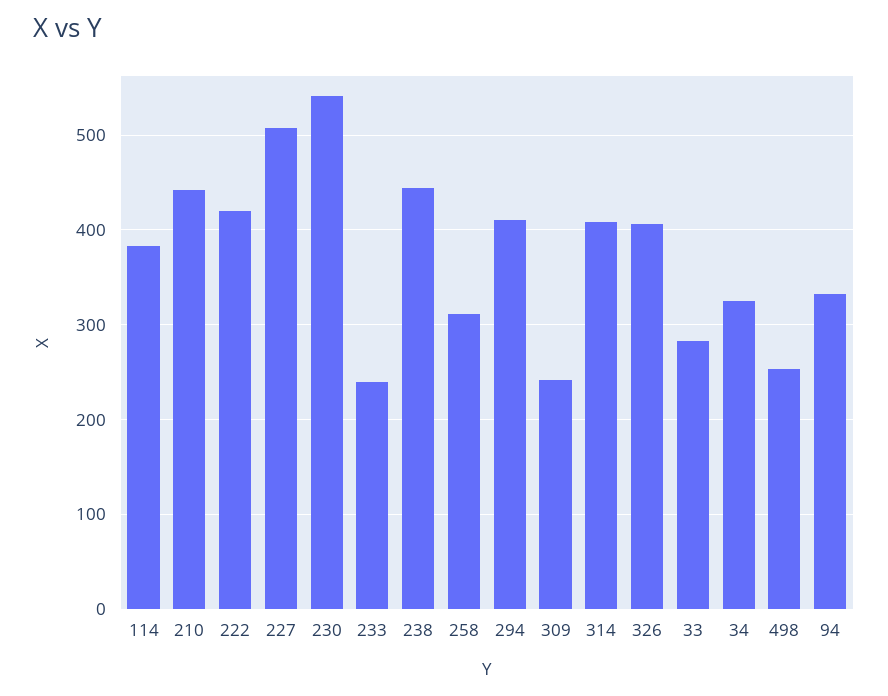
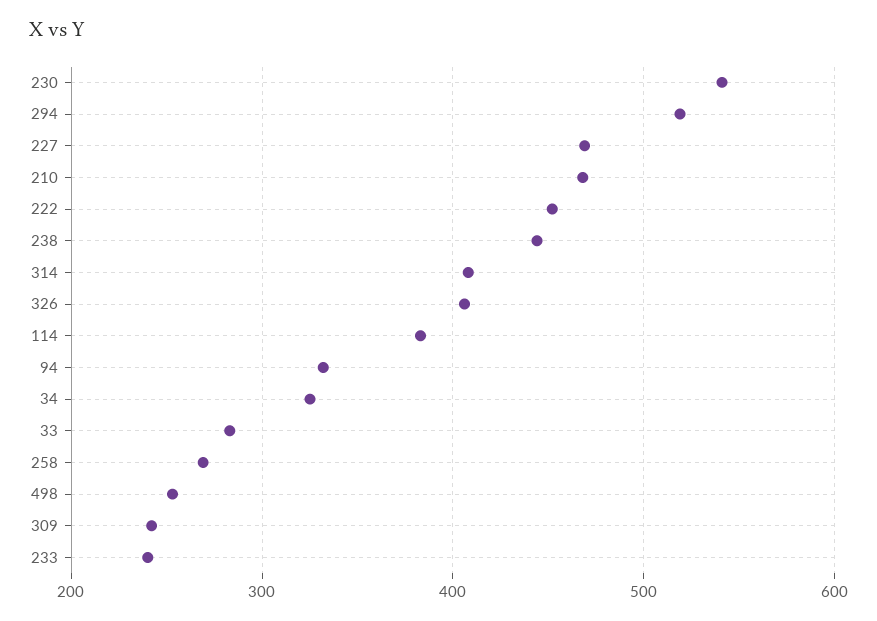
  {
    "114": 380,
-   "210": 440,
+   "210": 470,
-   "222": 420,
+   "222": 450,
-   "227": 510,
+   "227": 470,
    "230": 540,
    "233": 240,
    "238": 440,
-   "258": 310,
+   "258": 270,
-   "294": 410,
+   "294": 520,
    "309": 240,
    "314": 410,
    "326": 410,
    "33": 280,
    "34": 330,
    "498": 250,
    "94": 330
  }

